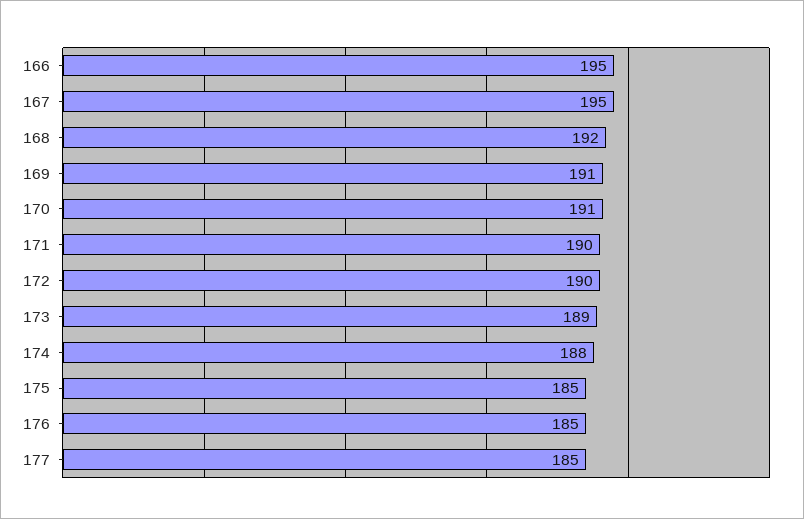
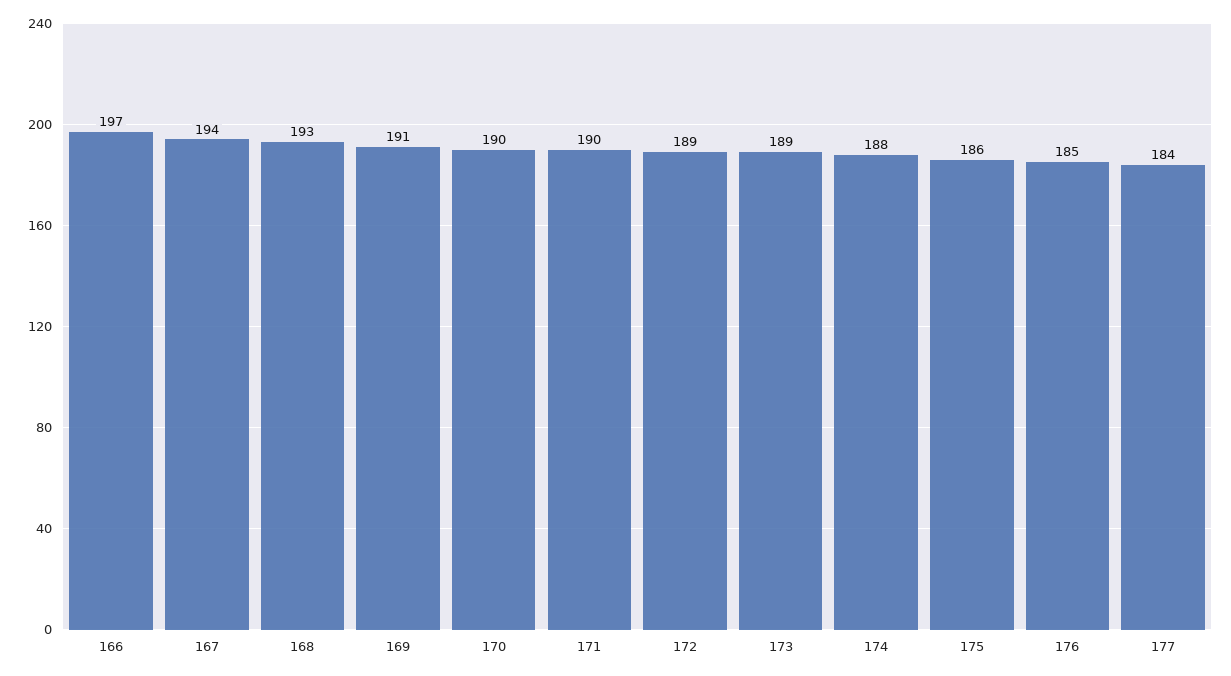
  {
-   "166": 195,
+   "166": 197,
-   "167": 195,
+   "167": 194,
-   "168": 192,
+   "168": 193,
    "169": 191,
-   "170": 191,
+   "170": 190,
    "171": 190,
-   "172": 190,
+   "172": 189,
    "173": 189,
    "174": 188,
-   "175": 185,
+   "175": 186,
    "176": 185,
-   "177": 185
+   "177": 184
  }

